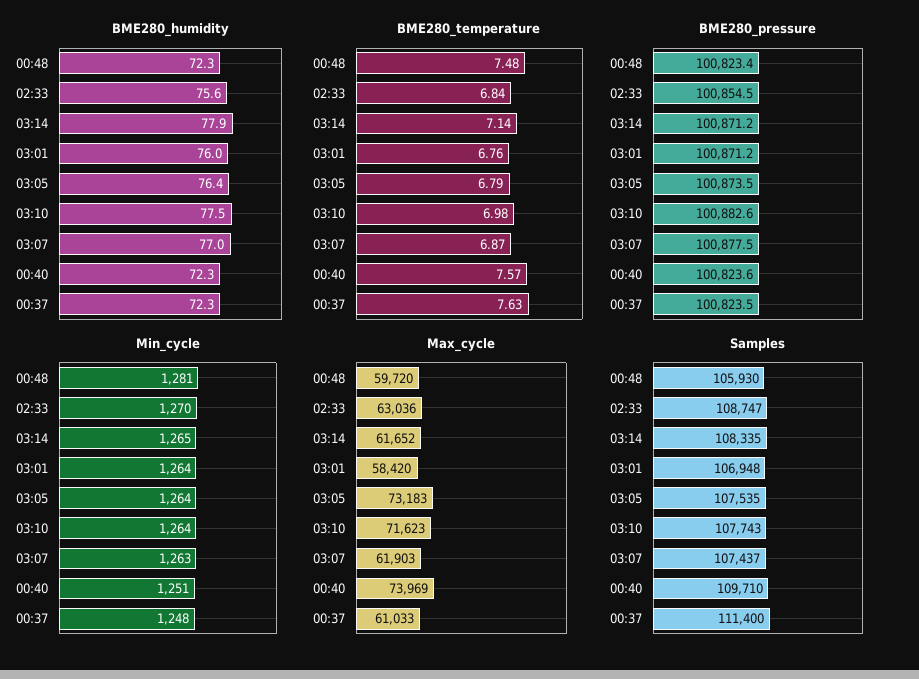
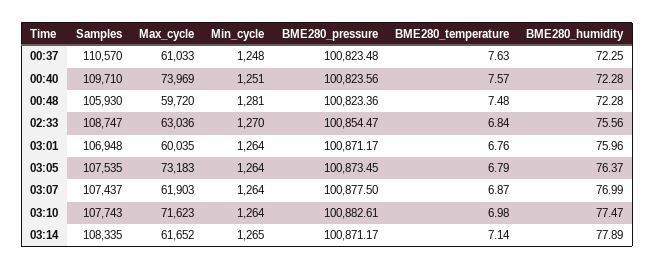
  {
    "BME280_humidity": {
      "00:48": 72.28,
      "02:33": 75.56,
      "03:14": 77.89,
      "03:01": 75.96,
      "03:05": 76.37,
      "03:10": 77.47,
      "03:07": 76.99,
      "00:40": 72.28,
      "00:37": 72.25
    },
    "BME280_temperature": {
      "00:48": 7.48,
      "02:33": 6.84,
      "03:14": 7.14,
      "03:01": 6.76,
      "03:05": 6.79,
      "03:10": 6.98,
      "03:07": 6.87,
      "00:40": 7.57,
      "00:37": 7.63
    },
    "BME280_pressure": {
      "00:48": 100823.36,
      "02:33": 100854.47,
      "03:14": 100871.17,
      "03:01": 100871.17,
      "03:05": 100873.45,
      "03:10": 100882.61,
      "03:07": 100877.5,
      "00:40": 100823.56,
      "00:37": 100823.48
    },
    "Min_cycle": {
      "00:48": 1281,
      "02:33": 1270,
      "03:14": 1265,
      "03:01": 1264,
      "03:05": 1264,
      "03:10": 1264,
-     "03:07": 1263,
+     "03:07": 1264,
      "00:40": 1251,
      "00:37": 1248
    },
    "Max_cycle": {
      "00:48": 59720,
      "02:33": 63036,
      "03:14": 61652,
-     "03:01": 58420,
+     "03:01": 60035,
      "03:05": 73183,
      "03:10": 71623,
      "03:07": 61903,
      "00:40": 73969,
      "00:37": 61033
    },
    "Samples": {
      "00:48": 105930,
      "02:33": 108747,
      "03:14": 108335,
      "03:01": 106948,
      "03:05": 107535,
      "03:10": 107743,
      "03:07": 107437,
      "00:40": 109710,
-     "00:37": 111400
+     "00:37": 110570
    }
  }

